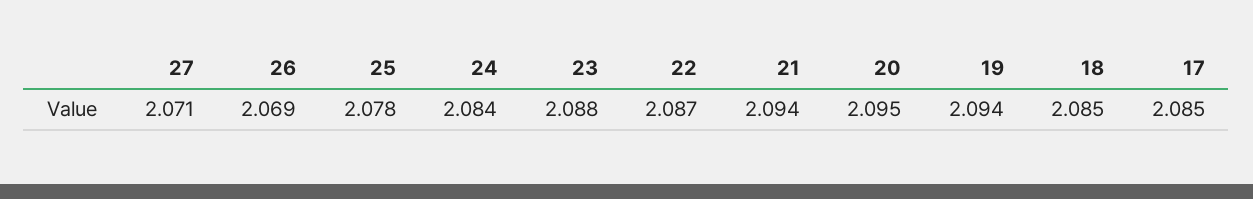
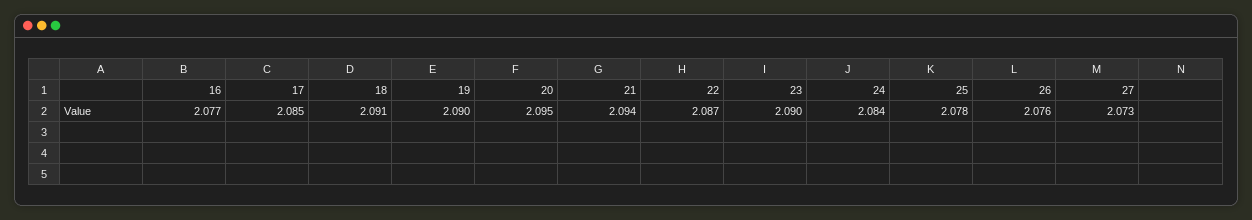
  {
-   "27": 2.071,
+   "27": 2.073,
-   "26": 2.069,
+   "26": 2.076,
    "25": 2.078,
    "24": 2.084,
-   "23": 2.088,
+   "23": 2.09,
    "22": 2.087,
    "21": 2.094,
    "20": 2.095,
-   "19": 2.094,
+   "19": 2.09,
-   "18": 2.085,
+   "18": 2.091,
-   "17": 2.085
+   "17": 2.085,
+   "16": 2.077
  }

